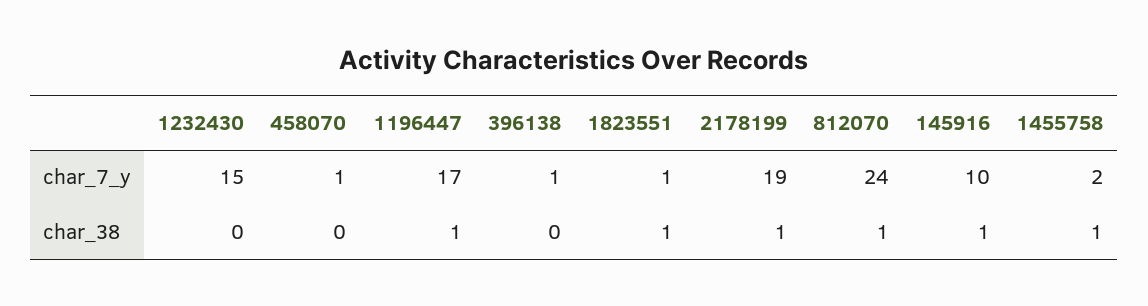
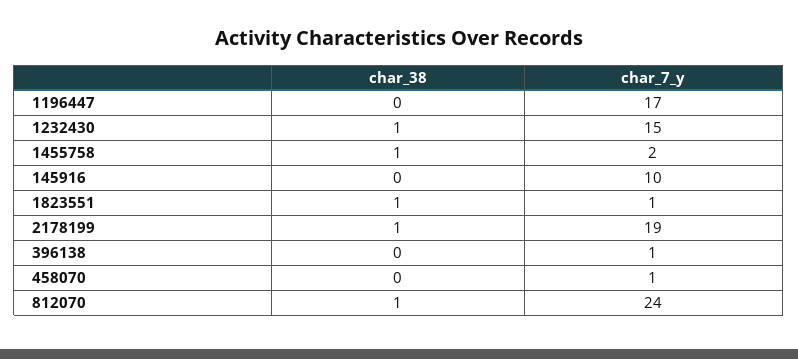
  {
    "1232430": {
      "char_7_y": 15,
-     "char_38": 0
+     "char_38": 1
    },
    "458070": {
      "char_7_y": 1,
      "char_38": 0
    },
    "1196447": {
      "char_7_y": 17,
-     "char_38": 1
+     "char_38": 0
    },
    "396138": {
      "char_7_y": 1,
      "char_38": 0
    },
    "1823551": {
      "char_7_y": 1,
      "char_38": 1
    },
    "2178199": {
      "char_7_y": 19,
      "char_38": 1
    },
    "812070": {
      "char_7_y": 24,
      "char_38": 1
    },
    "145916": {
      "char_7_y": 10,
-     "char_38": 1
+     "char_38": 0
    },
    "1455758": {
      "char_7_y": 2,
      "char_38": 1
    }
  }

